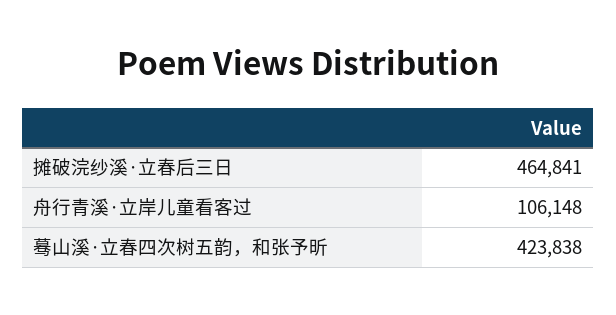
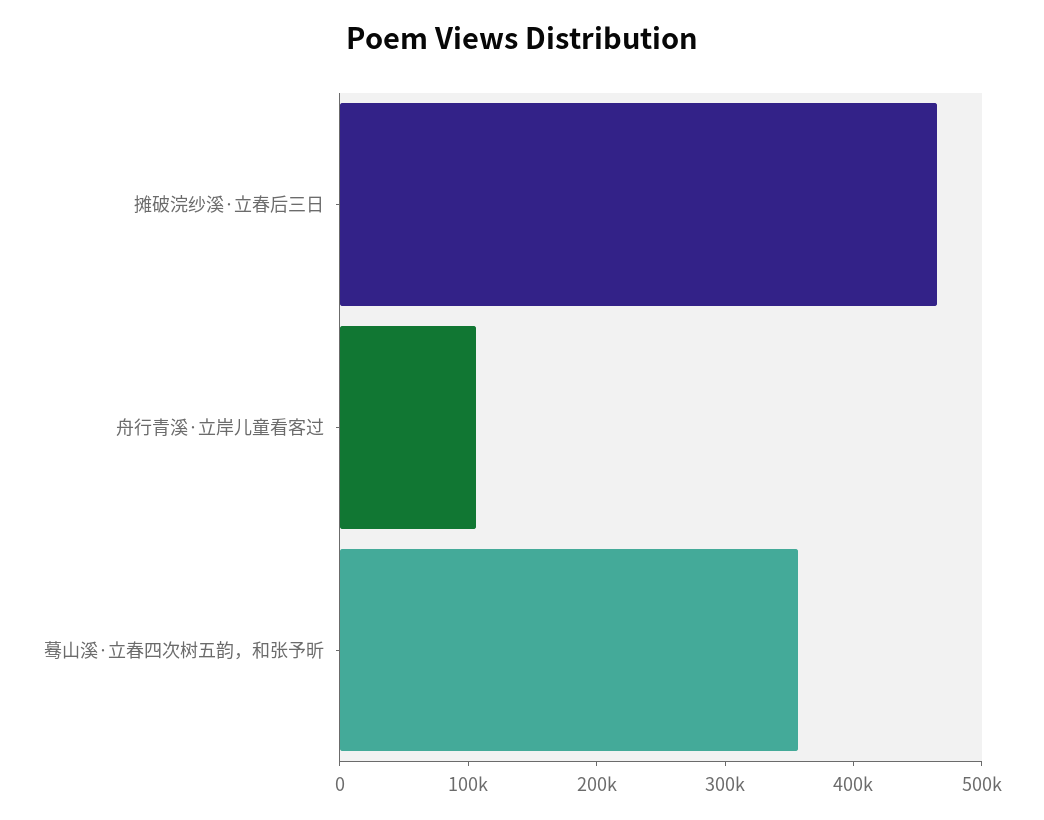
  {
    "摊破浣纱溪·立春后三日": 464841,
    "舟行青溪·立岸儿童看客过": 106148,
-   "蓦山溪·立春四次树五韵，和张予昕": 423838
+   "蓦山溪·立春四次树五韵，和张予昕": 360000
  }

